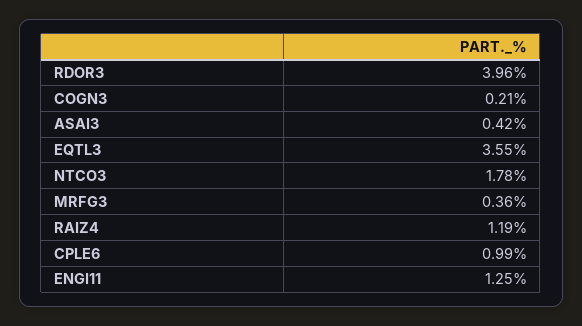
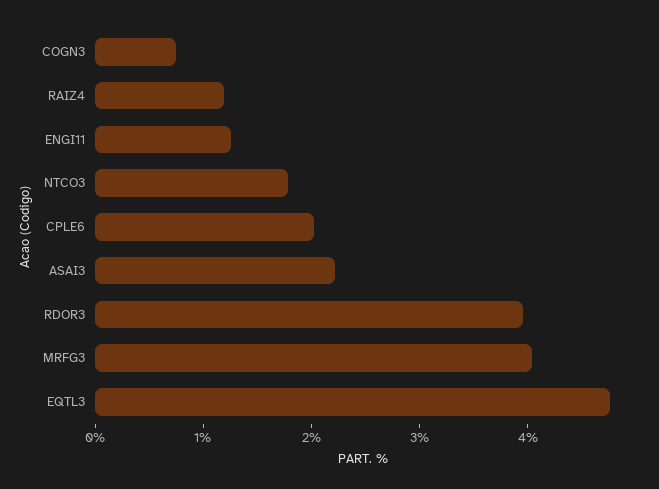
  {
    "RDOR3": 3.96,
-   "COGN3": 0.21,
+   "COGN3": 0.8,
-   "ASAI3": 0.42,
+   "ASAI3": 2.2,
-   "EQTL3": 3.55,
+   "EQTL3": 4.8,
    "NTCO3": 1.78,
-   "MRFG3": 0.36,
+   "MRFG3": 4,
    "RAIZ4": 1.19,
-   "CPLE6": 0.99,
+   "CPLE6": 2,
    "ENGI11": 1.25
  }

